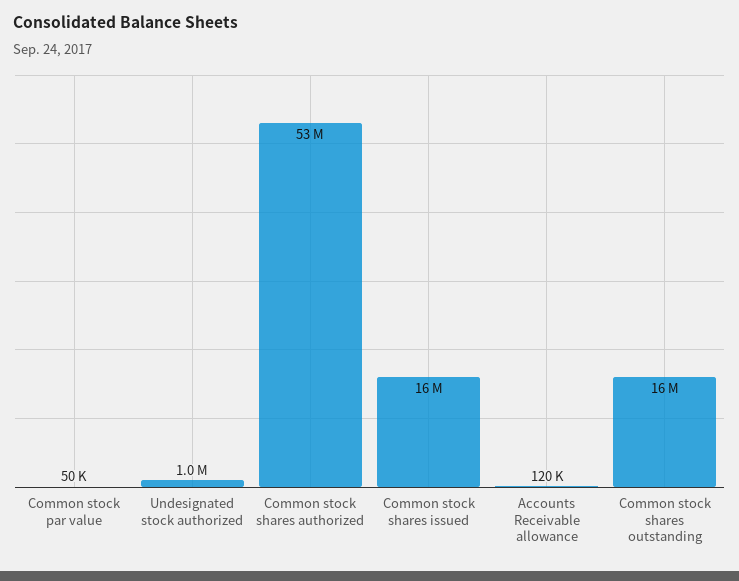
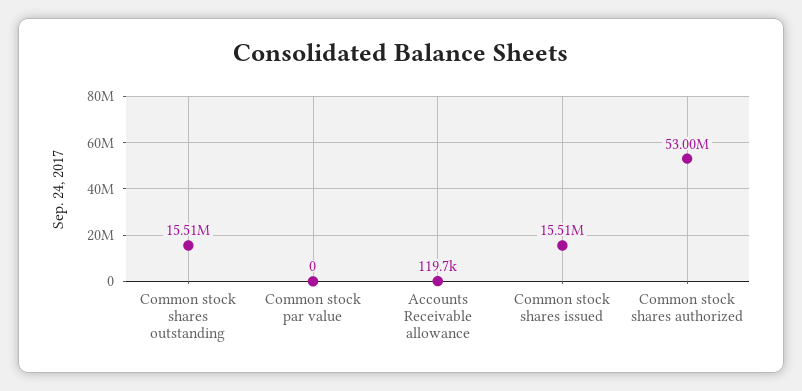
  {
-   "Common stock par value": 50000,
+   "Common stock par value": 0,
-   "Undesignated stock authorized": 1000000,
    "Common stock shares authorized": 53000000,
    "Common stock shares issued": 15510000,
    "Accounts Receivable allowance": 119700,
    "Common stock shares outstanding": 15510000
  }

